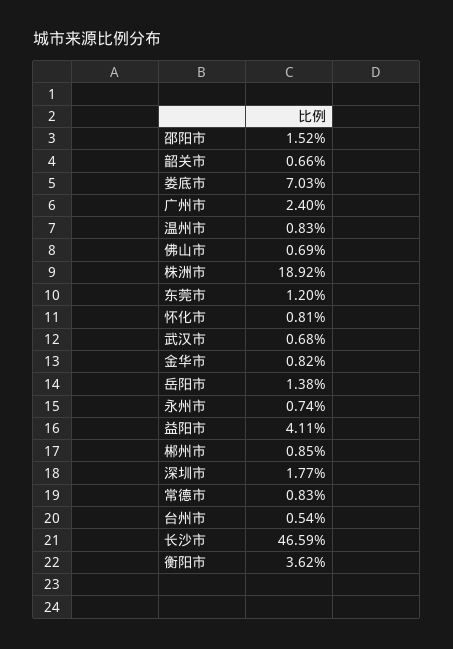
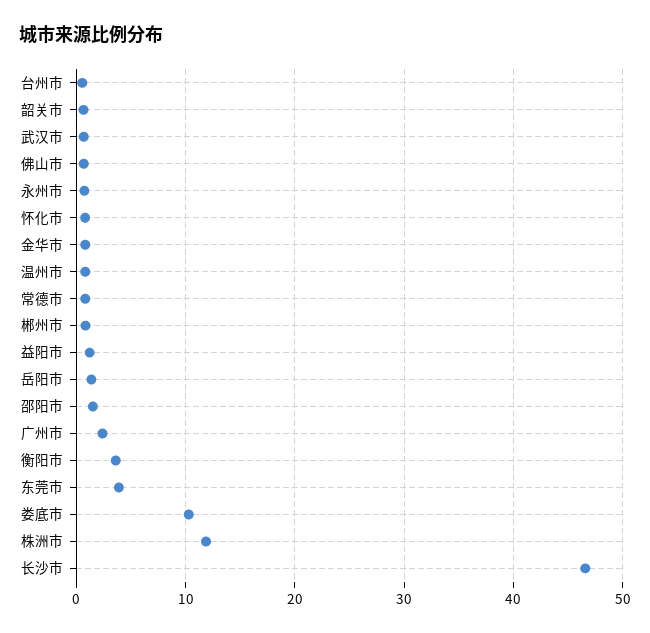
  {
    "邵阳市": 1.52,
    "韶关市": 0.66,
-   "娄底市": 7.03,
+   "娄底市": 10,
    "广州市": 2.4,
    "温州市": 0.83,
    "佛山市": 0.69,
-   "株洲市": 18.92,
+   "株洲市": 12,
-   "东莞市": 1.2,
+   "东莞市": 4,
    "怀化市": 0.81,
    "武汉市": 0.68,
    "金华市": 0.82,
    "岳阳市": 1.38,
    "永州市": 0.74,
-   "益阳市": 4.11,
+   "益阳市": 1,
    "郴州市": 0.85,
-   "深圳市": 1.77,
    "常德市": 0.83,
    "台州市": 0.54,
    "长沙市": 46.59,
    "衡阳市": 3.62
  }

